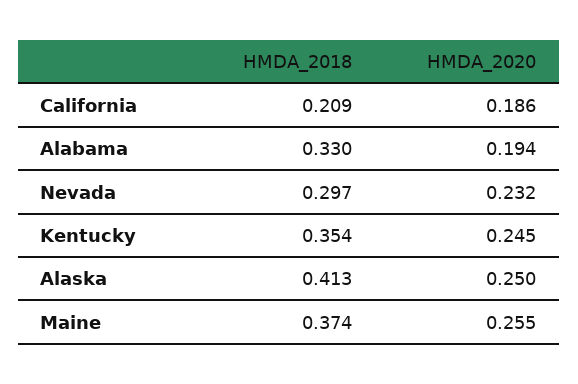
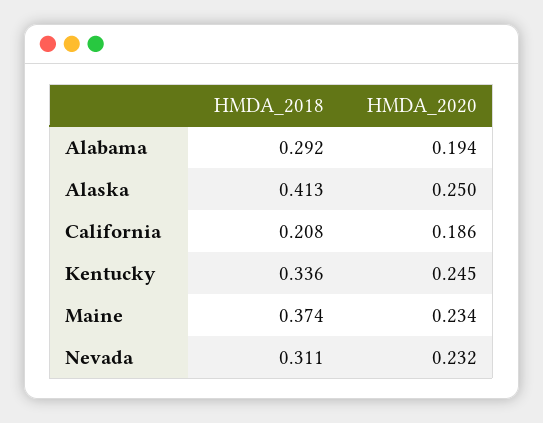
  {
    "HMDA_2018": {
-     "California": 0.209,
+     "California": 0.208,
-     "Alabama": 0.33,
+     "Alabama": 0.292,
-     "Nevada": 0.297,
+     "Nevada": 0.311,
-     "Kentucky": 0.354,
+     "Kentucky": 0.336,
      "Alaska": 0.413,
      "Maine": 0.374
    },
    "HMDA_2020": {
      "California": 0.186,
      "Alabama": 0.194,
      "Nevada": 0.232,
      "Kentucky": 0.245,
      "Alaska": 0.25,
-     "Maine": 0.255
+     "Maine": 0.234
    }
  }

